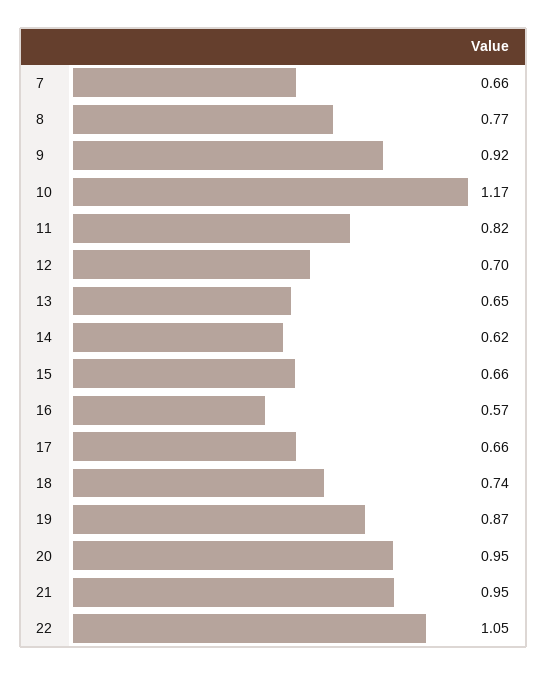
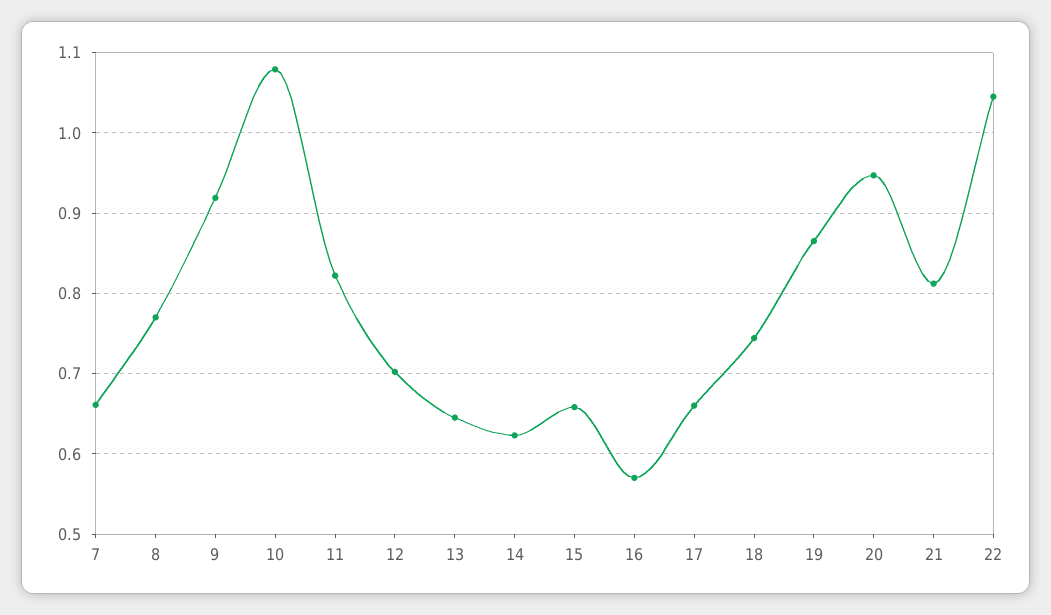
  {
    "7": 0.66,
    "8": 0.77,
    "9": 0.92,
-   "10": 1.17,
+   "10": 1.08,
    "11": 0.82,
    "12": 0.7,
    "13": 0.65,
    "14": 0.62,
    "15": 0.66,
    "16": 0.57,
    "17": 0.66,
    "18": 0.74,
    "19": 0.87,
    "20": 0.95,
-   "21": 0.95,
+   "21": 0.81,
    "22": 1.05
  }

